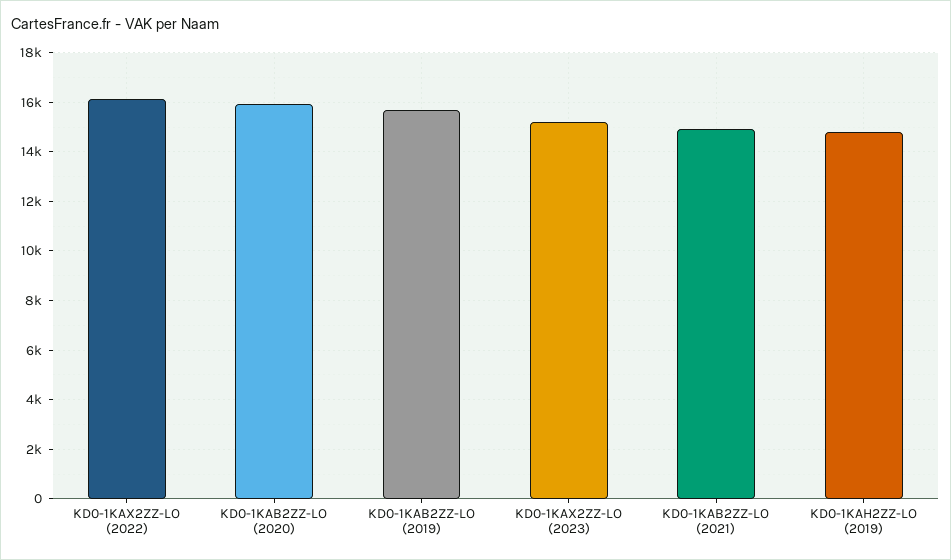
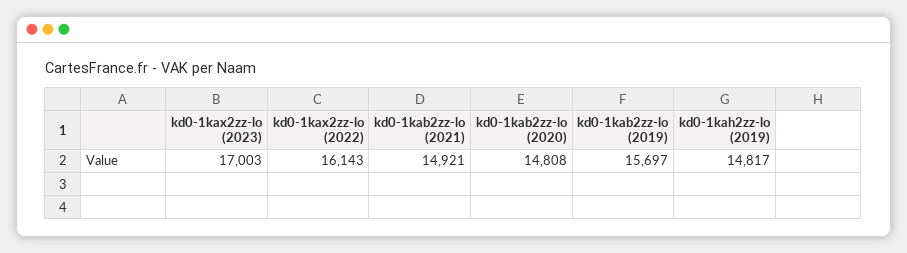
  {
    "KD0-1KAX2ZZ-LO (2022)": 16143,
-   "KD0-1KAB2ZZ-LO (2020)": 16000,
+   "KD0-1KAB2ZZ-LO (2020)": 14808,
    "KD0-1KAB2ZZ-LO (2019)": 15697,
-   "KD0-1KAX2ZZ-LO (2023)": 15250,
+   "KD0-1KAX2ZZ-LO (2023)": 17003,
    "KD0-1KAB2ZZ-LO (2021)": 14921,
    "KD0-1KAH2ZZ-LO (2019)": 14817
  }

